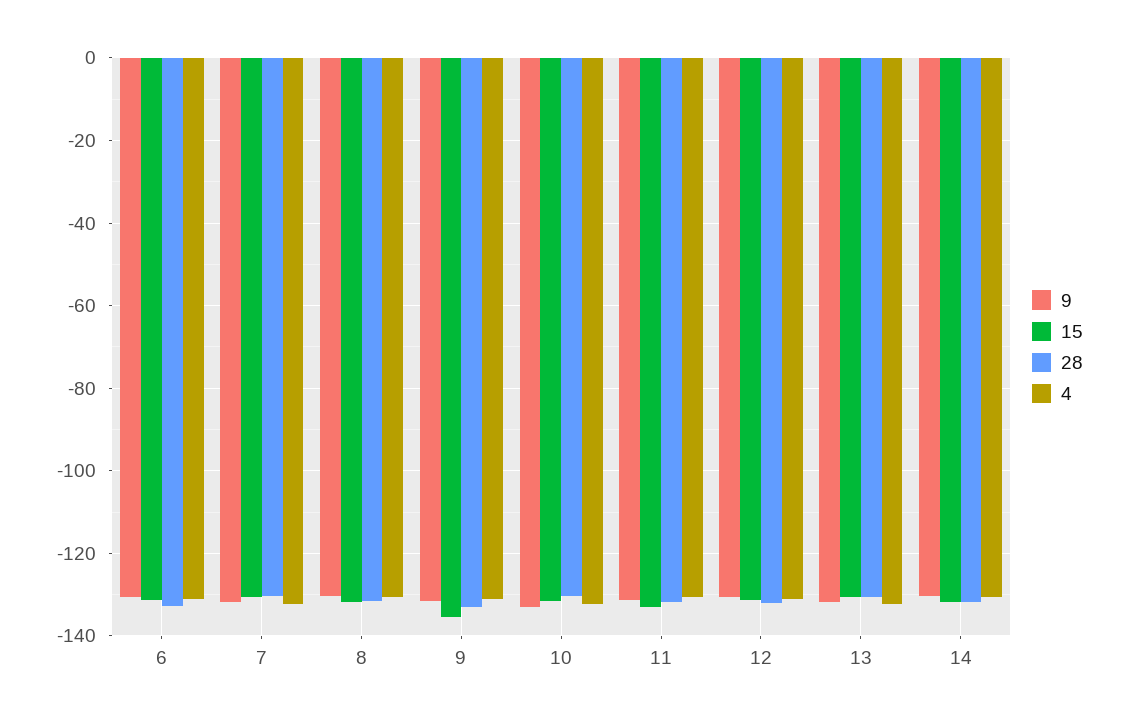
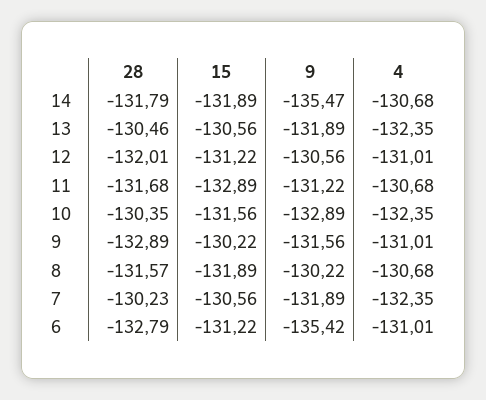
  {
    "9": {
-     "6": -130,
+     "6": -135.42,
      "7": -131.89,
      "8": -130.22,
      "9": -131.56,
      "10": -132.89,
      "11": -131.22,
      "12": -130.56,
      "13": -131.89,
-     "14": -130
+     "14": -135.47
    },
    "15": {
      "6": -131.22,
      "7": -130.56,
      "8": -131.89,
-     "9": -136,
+     "9": -130.22,
      "10": -131.56,
      "11": -132.89,
      "12": -131.22,
      "13": -130.56,
      "14": -131.89
    },
    "28": {
      "6": -132.79,
      "7": -130.23,
      "8": -131.57,
      "9": -132.89,
      "10": -130.35,
      "11": -131.68,
      "12": -132.01,
      "13": -130.46,
      "14": -131.79
    },
    "4": {
      "6": -131.01,
      "7": -132.35,
      "8": -130.68,
      "9": -131.01,
      "10": -132.35,
      "11": -130.68,
      "12": -131.01,
      "13": -132.35,
      "14": -130.68
    }
  }

